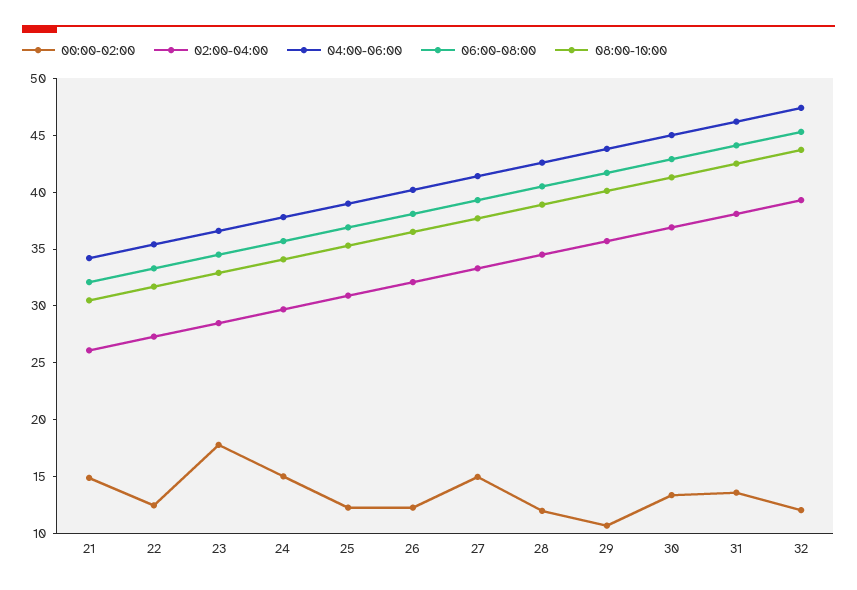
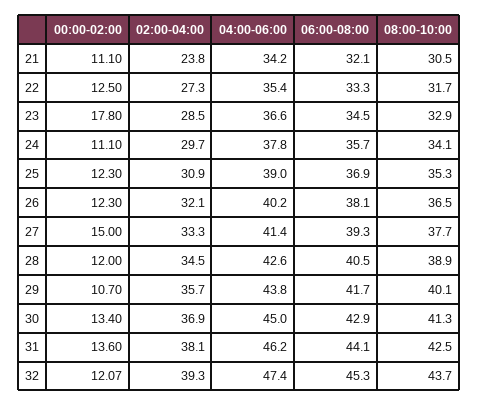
  {
    "00:00-02:00": {
-     "21": 15,
+     "21": 11.1,
      "22": 12.5,
      "23": 17.8,
-     "24": 15,
+     "24": 11.1,
      "25": 12.3,
      "26": 12.3,
      "27": 15,
      "28": 12,
      "29": 10.7,
      "30": 13.4,
      "31": 13.6,
      "32": 12.07
    },
    "02:00-04:00": {
-     "21": 26,
+     "21": 23.8,
      "22": 27.3,
      "23": 28.5,
      "24": 29.7,
      "25": 30.9,
      "26": 32.1,
      "27": 33.3,
      "28": 34.5,
      "29": 35.7,
      "30": 36.9,
      "31": 38.1,
      "32": 39.3
    },
    "04:00-06:00": {
      "21": 34.2,
      "22": 35.4,
      "23": 36.6,
      "24": 37.8,
      "25": 39,
      "26": 40.2,
      "27": 41.4,
      "28": 42.6,
      "29": 43.8,
      "30": 45,
      "31": 46.2,
      "32": 47.4
    },
    "06:00-08:00": {
      "21": 32.1,
      "22": 33.3,
      "23": 34.5,
      "24": 35.7,
      "25": 36.9,
      "26": 38.1,
      "27": 39.3,
      "28": 40.5,
      "29": 41.7,
      "30": 42.9,
      "31": 44.1,
      "32": 45.3
    },
    "08:00-10:00": {
      "21": 30.5,
      "22": 31.7,
      "23": 32.9,
      "24": 34.1,
      "25": 35.3,
      "26": 36.5,
      "27": 37.7,
      "28": 38.9,
      "29": 40.1,
      "30": 41.3,
      "31": 42.5,
      "32": 43.7
    }
  }

